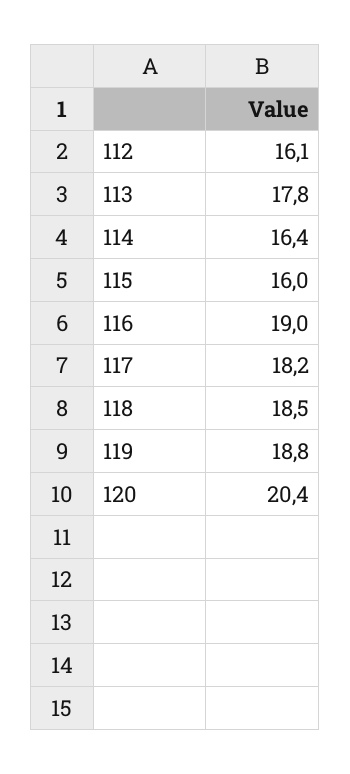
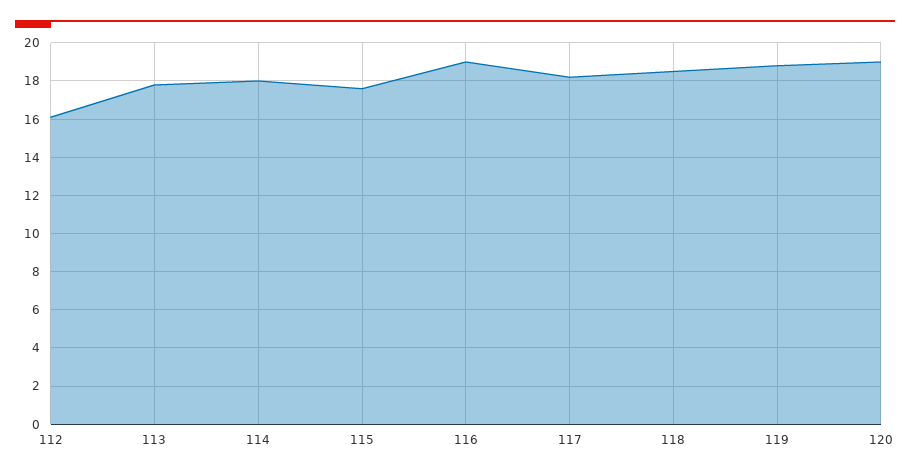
  {
    "112": 16.1,
    "113": 17.8,
-   "114": 16.4,
+   "114": 18,
-   "115": 16,
+   "115": 17.5,
    "116": 19,
    "117": 18.2,
    "118": 18.5,
    "119": 18.8,
-   "120": 20.4
+   "120": 19
  }

